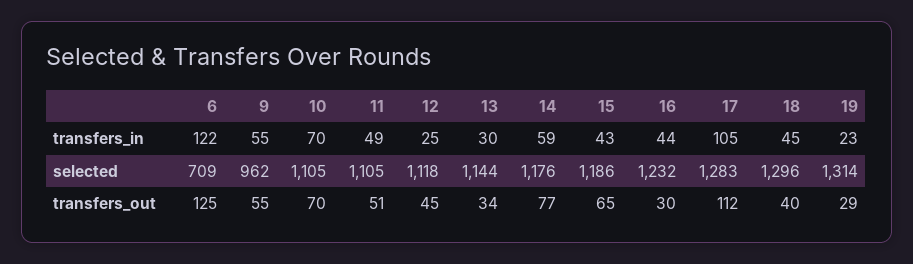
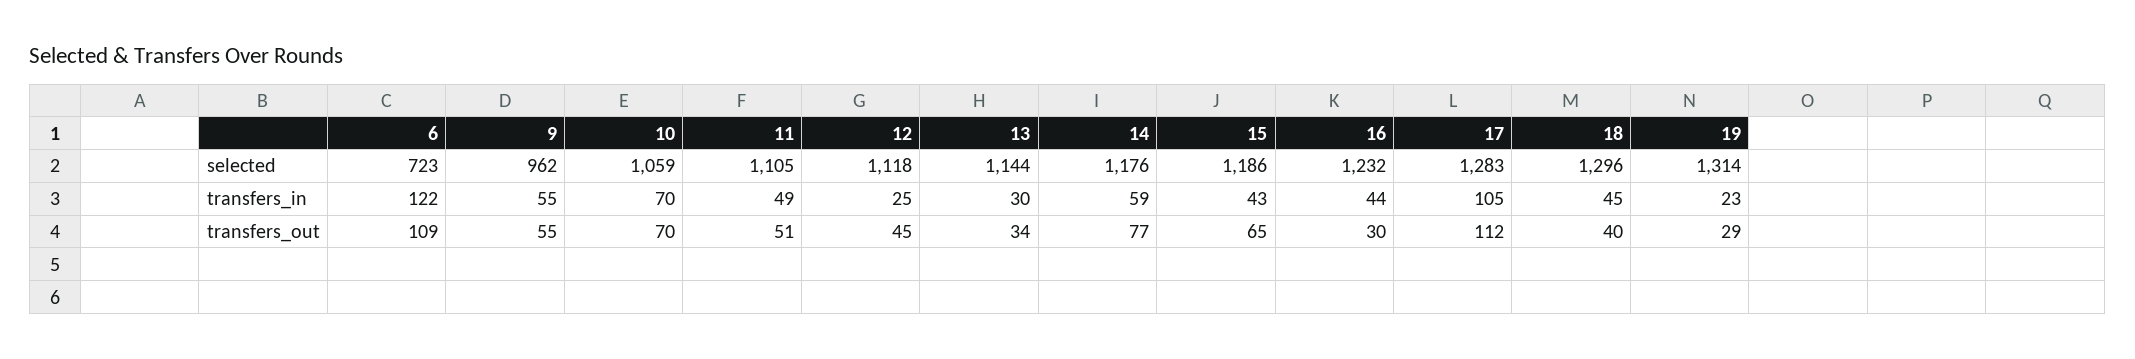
  {
    "6": {
      "transfers_in": 122,
-     "selected": 709,
+     "selected": 723,
-     "transfers_out": 125
+     "transfers_out": 109
    },
    "9": {
      "transfers_in": 55,
      "selected": 962,
      "transfers_out": 55
    },
    "10": {
      "transfers_in": 70,
-     "selected": 1105,
+     "selected": 1059,
      "transfers_out": 70
    },
    "11": {
      "transfers_in": 49,
      "selected": 1105,
      "transfers_out": 51
    },
    "12": {
      "transfers_in": 25,
      "selected": 1118,
      "transfers_out": 45
    },
    "13": {
      "transfers_in": 30,
      "selected": 1144,
      "transfers_out": 34
    },
    "14": {
      "transfers_in": 59,
      "selected": 1176,
      "transfers_out": 77
    },
    "15": {
      "transfers_in": 43,
      "selected": 1186,
      "transfers_out": 65
    },
    "16": {
      "transfers_in": 44,
      "selected": 1232,
      "transfers_out": 30
    },
    "17": {
      "transfers_in": 105,
      "selected": 1283,
      "transfers_out": 112
    },
    "18": {
      "transfers_in": 45,
      "selected": 1296,
      "transfers_out": 40
    },
    "19": {
      "transfers_in": 23,
      "selected": 1314,
      "transfers_out": 29
    }
  }

